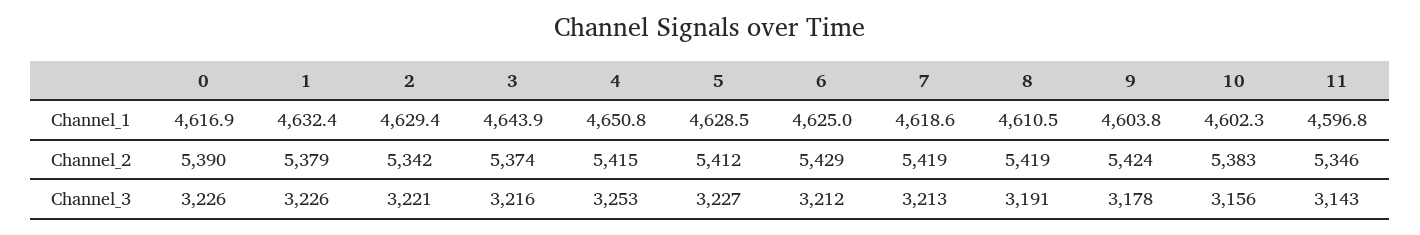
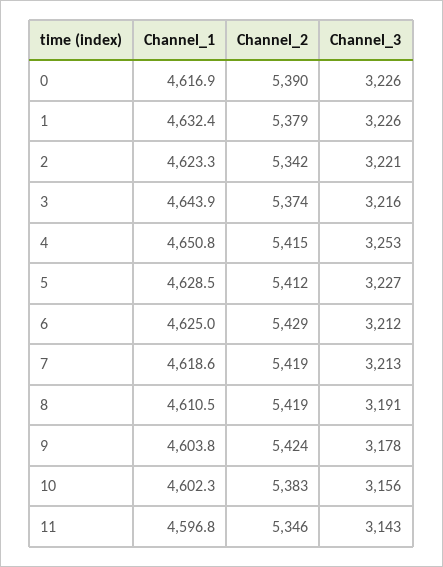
  {
    "0": {
      "Channel_1": 4616.9,
      "Channel_2": 5390,
      "Channel_3": 3226
    },
    "1": {
      "Channel_1": 4632.4,
      "Channel_2": 5379,
      "Channel_3": 3226
    },
    "2": {
-     "Channel_1": 4629.4,
+     "Channel_1": 4623.3,
      "Channel_2": 5342,
      "Channel_3": 3221
    },
    "3": {
      "Channel_1": 4643.9,
      "Channel_2": 5374,
      "Channel_3": 3216
    },
    "4": {
      "Channel_1": 4650.8,
      "Channel_2": 5415,
      "Channel_3": 3253
    },
    "5": {
      "Channel_1": 4628.5,
      "Channel_2": 5412,
      "Channel_3": 3227
    },
    "6": {
      "Channel_1": 4625,
      "Channel_2": 5429,
      "Channel_3": 3212
    },
    "7": {
      "Channel_1": 4618.6,
      "Channel_2": 5419,
      "Channel_3": 3213
    },
    "8": {
      "Channel_1": 4610.5,
      "Channel_2": 5419,
      "Channel_3": 3191
    },
    "9": {
      "Channel_1": 4603.8,
      "Channel_2": 5424,
      "Channel_3": 3178
    },
    "10": {
      "Channel_1": 4602.3,
      "Channel_2": 5383,
      "Channel_3": 3156
    },
    "11": {
      "Channel_1": 4596.8,
      "Channel_2": 5346,
      "Channel_3": 3143
    }
  }

